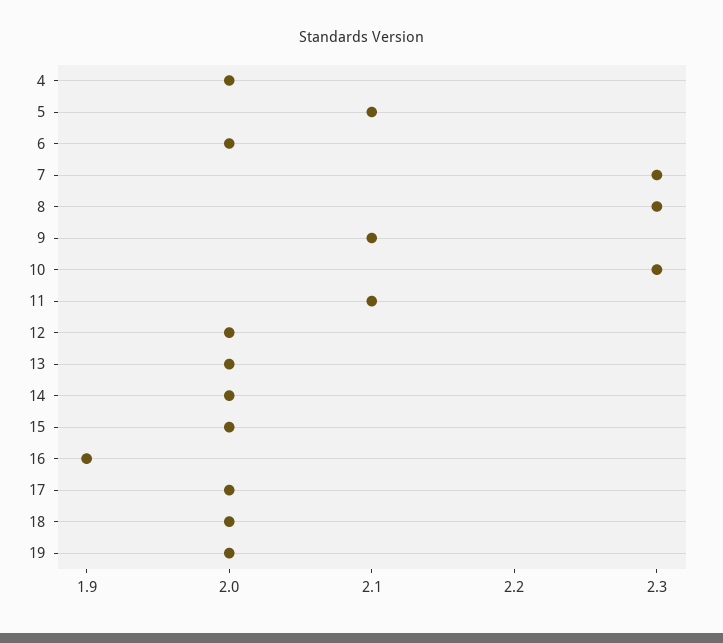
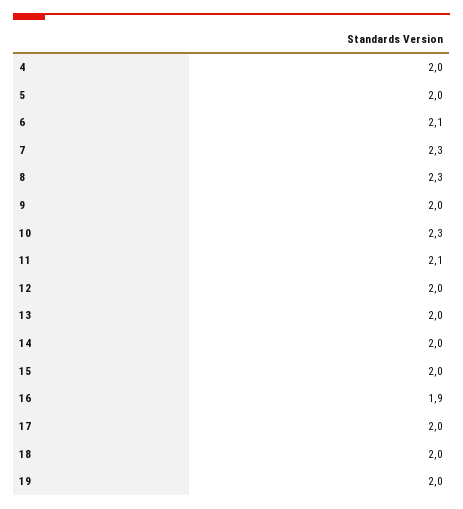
  {
    "4": 2,
-   "5": 2.1,
+   "5": 2,
-   "6": 2,
+   "6": 2.1,
    "7": 2.3,
    "8": 2.3,
-   "9": 2.1,
+   "9": 2,
    "10": 2.3,
    "11": 2.1,
    "12": 2,
    "13": 2,
    "14": 2,
    "15": 2,
    "16": 1.9,
    "17": 2,
    "18": 2,
    "19": 2
  }

